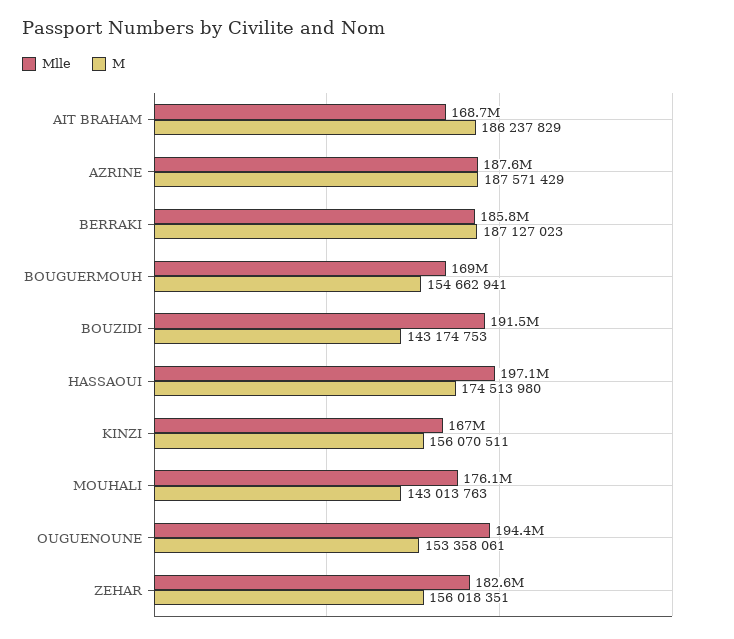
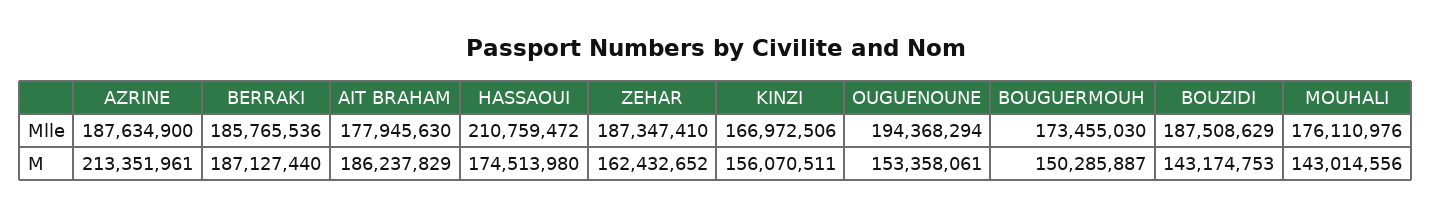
  {
    "Mlle": {
-     "AIT BRAHAM": 168700000,
+     "AIT BRAHAM": 177945630,
      "AZRINE": 187634900,
      "BERRAKI": 185765536,
-     "BOUGUERMOUH": 169000000,
+     "BOUGUERMOUH": 173455030,
-     "BOUZIDI": 191500000,
+     "BOUZIDI": 187508629,
-     "HASSAOUI": 197100000,
+     "HASSAOUI": 210759472,
      "KINZI": 166972506,
      "MOUHALI": 176110976,
      "OUGUENOUNE": 194368294,
-     "ZEHAR": 182600000
+     "ZEHAR": 187347410
    },
    "M": {
      "AIT BRAHAM": 186237829,
-     "AZRINE": 187571429,
+     "AZRINE": 213351961,
-     "BERRAKI": 187127023,
+     "BERRAKI": 187127440,
-     "BOUGUERMOUH": 154662941,
+     "BOUGUERMOUH": 150285887,
      "BOUZIDI": 143174753,
      "HASSAOUI": 174513980,
      "KINZI": 156070511,
-     "MOUHALI": 143013763,
+     "MOUHALI": 143014556,
      "OUGUENOUNE": 153358061,
-     "ZEHAR": 156018351
+     "ZEHAR": 162432652
    }
  }

